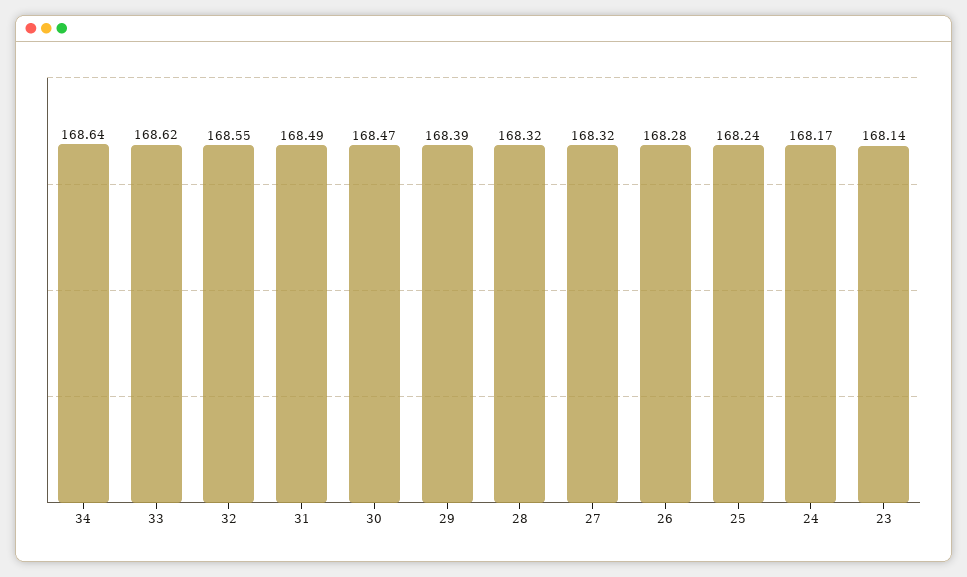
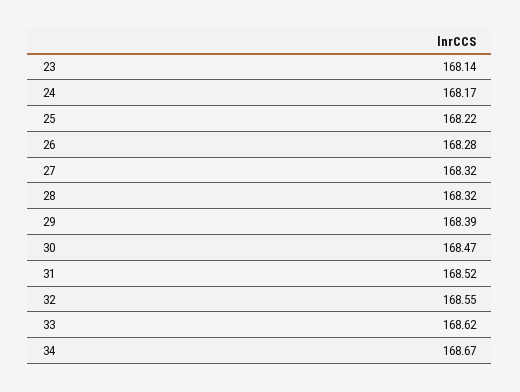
  {
-   "34": 168.64,
+   "34": 168.67,
    "33": 168.62,
    "32": 168.55,
-   "31": 168.49,
+   "31": 168.52,
    "30": 168.47,
    "29": 168.39,
    "28": 168.32,
    "27": 168.32,
    "26": 168.28,
-   "25": 168.24,
+   "25": 168.22,
    "24": 168.17,
    "23": 168.14
  }

